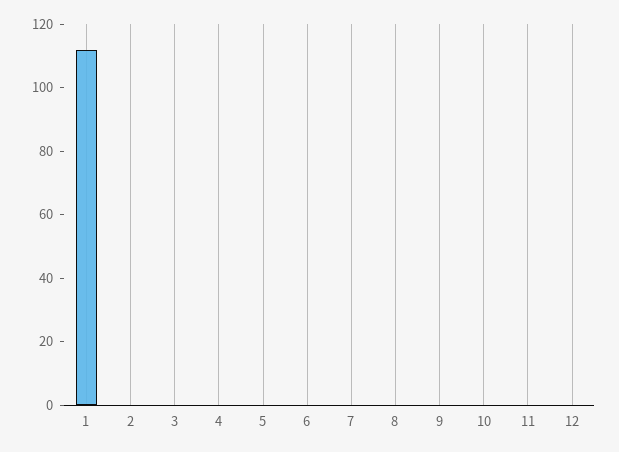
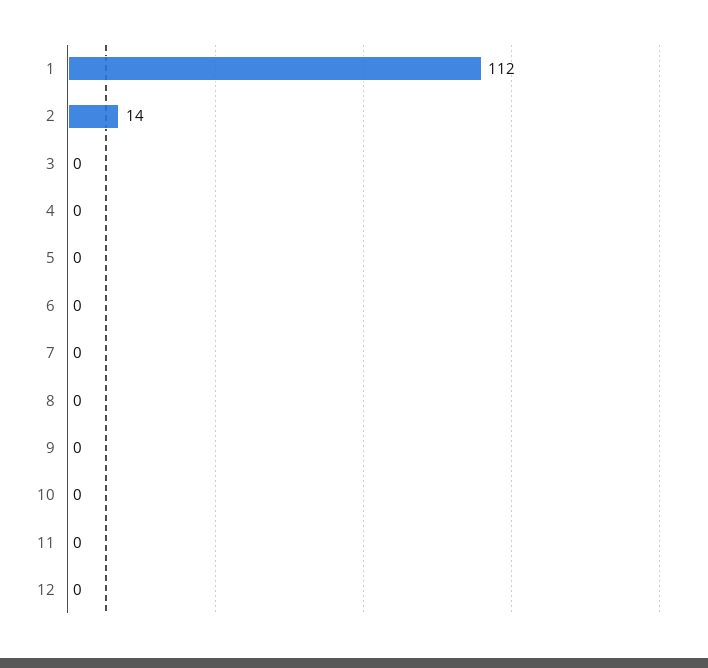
  {
    "1": 112,
-   "2": 0,
+   "2": 14,
    "3": 0,
    "4": 0,
    "5": 0,
    "6": 0,
    "7": 0,
    "8": 0,
    "9": 0,
    "10": 0,
    "11": 0,
    "12": 0
  }

